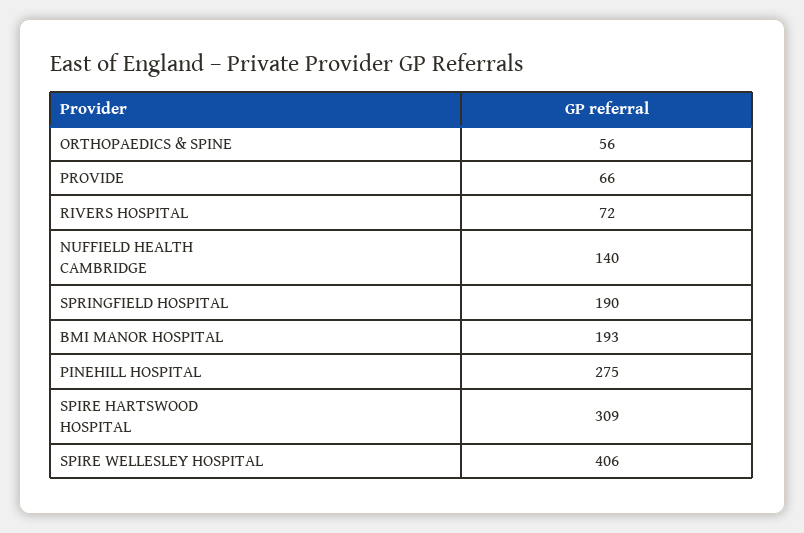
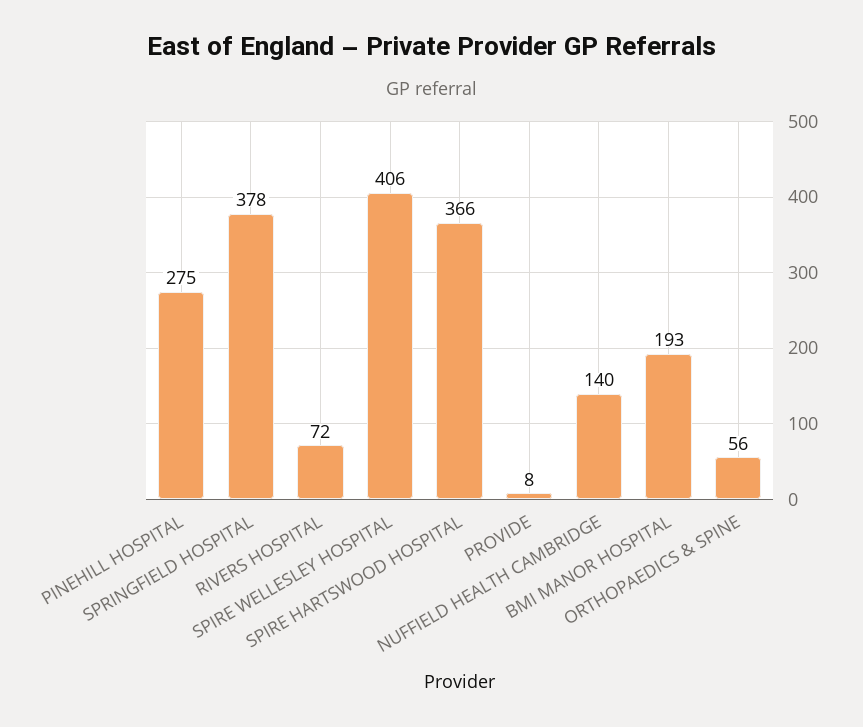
  {
    "ORTHOPAEDICS & SPINE": 56,
-   "PROVIDE": 66,
+   "PROVIDE": 8,
    "RIVERS HOSPITAL": 72,
    "NUFFIELD HEALTH CAMBRIDGE": 140,
-   "SPRINGFIELD HOSPITAL": 190,
+   "SPRINGFIELD HOSPITAL": 378,
    "BMI MANOR HOSPITAL": 193,
    "PINEHILL HOSPITAL": 275,
-   "SPIRE HARTSWOOD HOSPITAL": 309,
+   "SPIRE HARTSWOOD HOSPITAL": 366,
    "SPIRE WELLESLEY HOSPITAL": 406
  }

